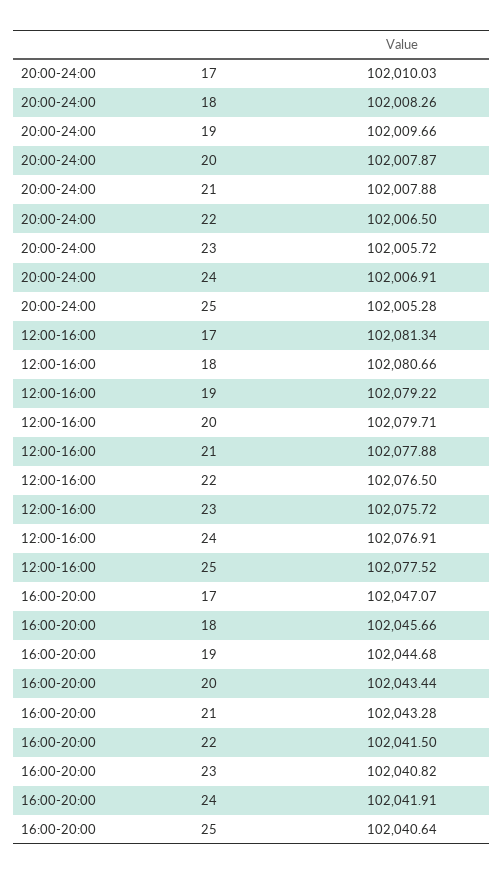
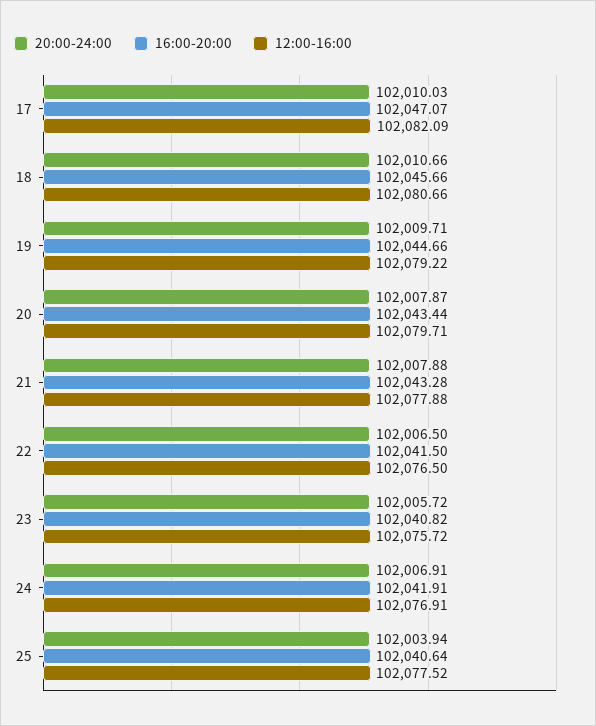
  {
    "20:00-24:00": {
      "17": 102010.03,
-     "18": 102008.26,
+     "18": 102010.66,
-     "19": 102009.66,
+     "19": 102009.71,
      "20": 102007.87,
      "21": 102007.88,
      "22": 102006.5,
      "23": 102005.72,
      "24": 102006.91,
-     "25": 102005.28
+     "25": 102003.94
    },
    "12:00-16:00": {
-     "17": 102081.34,
+     "17": 102082.09,
      "18": 102080.66,
      "19": 102079.22,
      "20": 102079.71,
      "21": 102077.88,
      "22": 102076.5,
      "23": 102075.72,
      "24": 102076.91,
      "25": 102077.52
    },
    "16:00-20:00": {
      "17": 102047.07,
      "18": 102045.66,
-     "19": 102044.68,
+     "19": 102044.66,
      "20": 102043.44,
      "21": 102043.28,
      "22": 102041.5,
      "23": 102040.82,
      "24": 102041.91,
      "25": 102040.64
    }
  }

